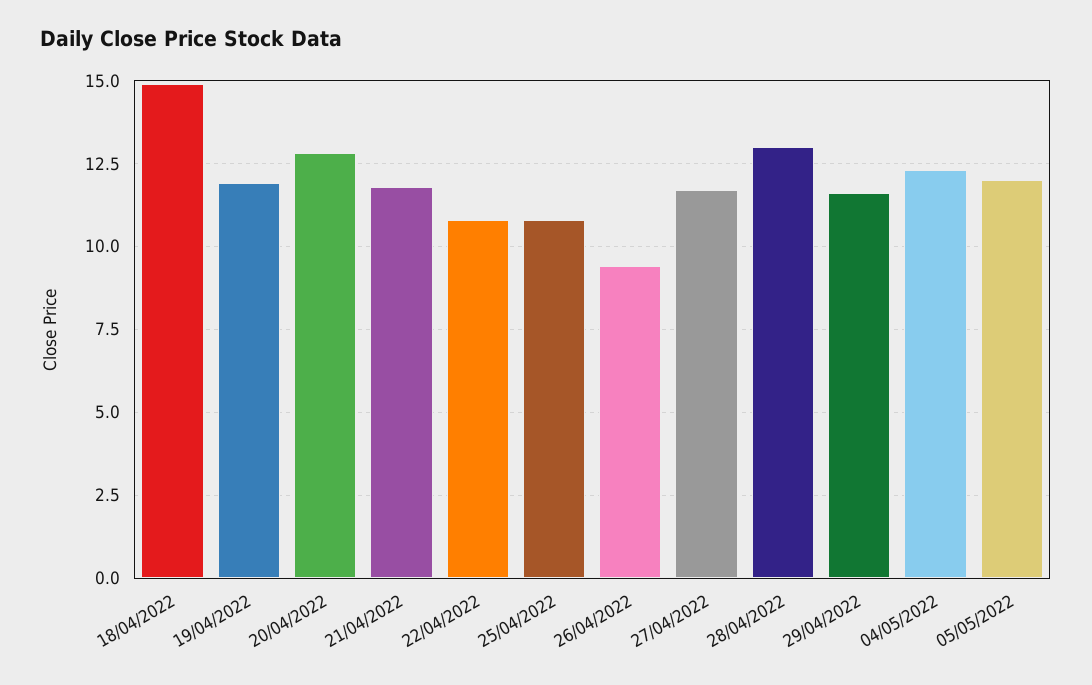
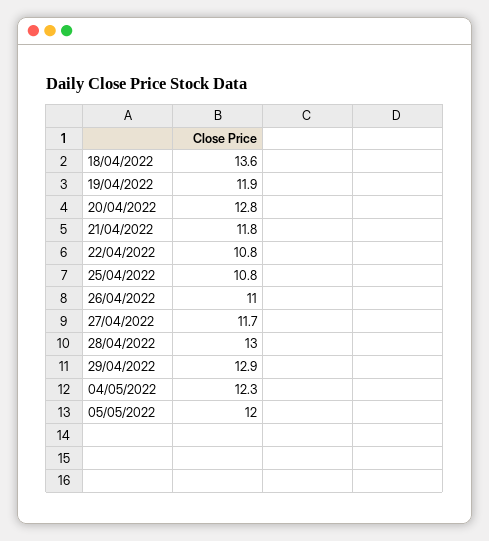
  {
-   "18/04/2022": 15,
+   "18/04/2022": 13.6,
    "19/04/2022": 11.9,
    "20/04/2022": 12.8,
    "21/04/2022": 11.8,
    "22/04/2022": 10.8,
    "25/04/2022": 10.8,
-   "26/04/2022": 9.5,
+   "26/04/2022": 11,
    "27/04/2022": 11.7,
    "28/04/2022": 13,
-   "29/04/2022": 11.5,
+   "29/04/2022": 12.9,
    "04/05/2022": 12.3,
    "05/05/2022": 12
  }

